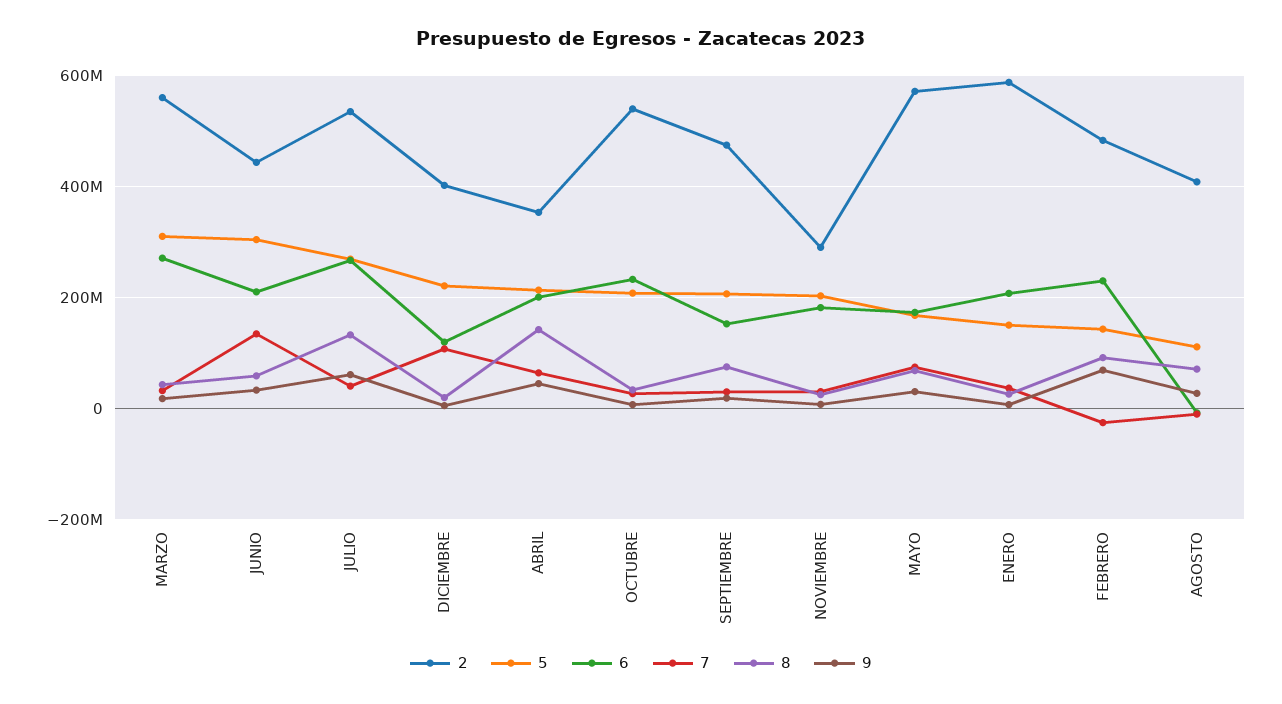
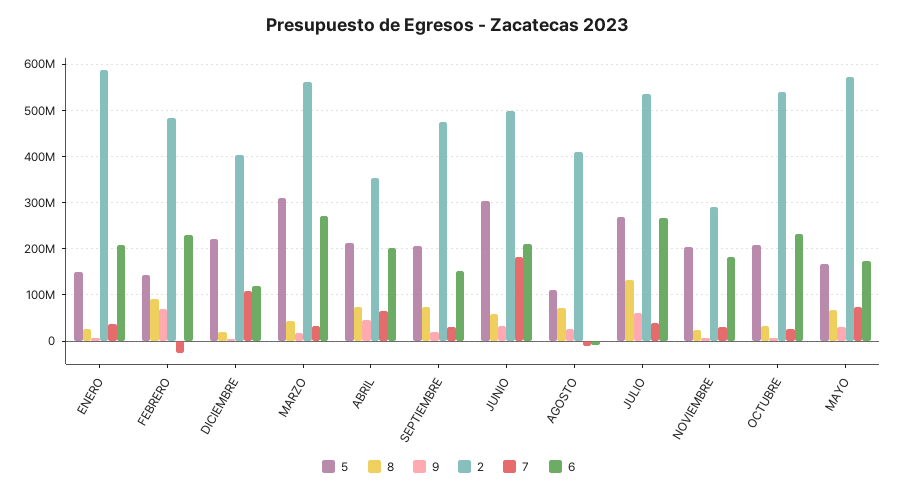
  {
    "2": {
      "MARZO": 560000000,
-     "JUNIO": 440000000,
+     "JUNIO": 500000000,
      "JULIO": 540000000,
      "DICIEMBRE": 400000000,
      "ABRIL": 360000000,
      "OCTUBRE": 540000000,
      "SEPTIEMBRE": 480000000,
      "NOVIEMBRE": 300000000,
      "MAYO": 580000000,
      "ENERO": 580000000,
      "FEBRERO": 480000000,
      "AGOSTO": 400000000
    },
    "5": {
      "MARZO": 320000000,
      "JUNIO": 300000000,
      "JULIO": 260000000,
      "DICIEMBRE": 220000000,
      "ABRIL": 220000000,
      "OCTUBRE": 200000000,
      "SEPTIEMBRE": 200000000,
      "NOVIEMBRE": 200000000,
      "MAYO": 160000000,
      "ENERO": 140000000,
      "FEBRERO": 140000000,
      "AGOSTO": 120000000
    },
    "6": {
      "MARZO": 280000000,
      "JUNIO": 200000000,
      "JULIO": 260000000,
      "DICIEMBRE": 120000000,
      "ABRIL": 200000000,
      "OCTUBRE": 240000000,
      "SEPTIEMBRE": 160000000,
      "NOVIEMBRE": 180000000,
      "MAYO": 180000000,
      "ENERO": 200000000,
      "FEBRERO": 220000000,
      "AGOSTO": 0
    },
    "7": {
      "MARZO": 40000000,
-     "JUNIO": 140000000,
+     "JUNIO": 180000000,
      "JULIO": 40000000,
      "DICIEMBRE": 100000000,
      "ABRIL": 60000000,
      "OCTUBRE": 20000000,
      "SEPTIEMBRE": 20000000,
      "NOVIEMBRE": 40000000,
      "MAYO": 80000000,
      "ENERO": 40000000,
      "FEBRERO": -20000000,
      "AGOSTO": -20000000
    },
    "8": {
      "MARZO": 40000000,
      "JUNIO": 60000000,
      "JULIO": 140000000,
      "DICIEMBRE": 20000000,
-     "ABRIL": 140000000,
+     "ABRIL": 80000000,
      "OCTUBRE": 40000000,
      "SEPTIEMBRE": 80000000,
      "NOVIEMBRE": 20000000,
      "MAYO": 60000000,
      "ENERO": 20000000,
      "FEBRERO": 100000000,
      "AGOSTO": 80000000
    },
    "9": {
      "MARZO": 20000000,
      "JUNIO": 40000000,
      "JULIO": 60000000,
      "DICIEMBRE": 0,
      "ABRIL": 40000000,
      "OCTUBRE": 0,
      "SEPTIEMBRE": 20000000,
      "NOVIEMBRE": 0,
      "MAYO": 40000000,
      "ENERO": 0,
      "FEBRERO": 60000000,
      "AGOSTO": 20000000
    }
  }

